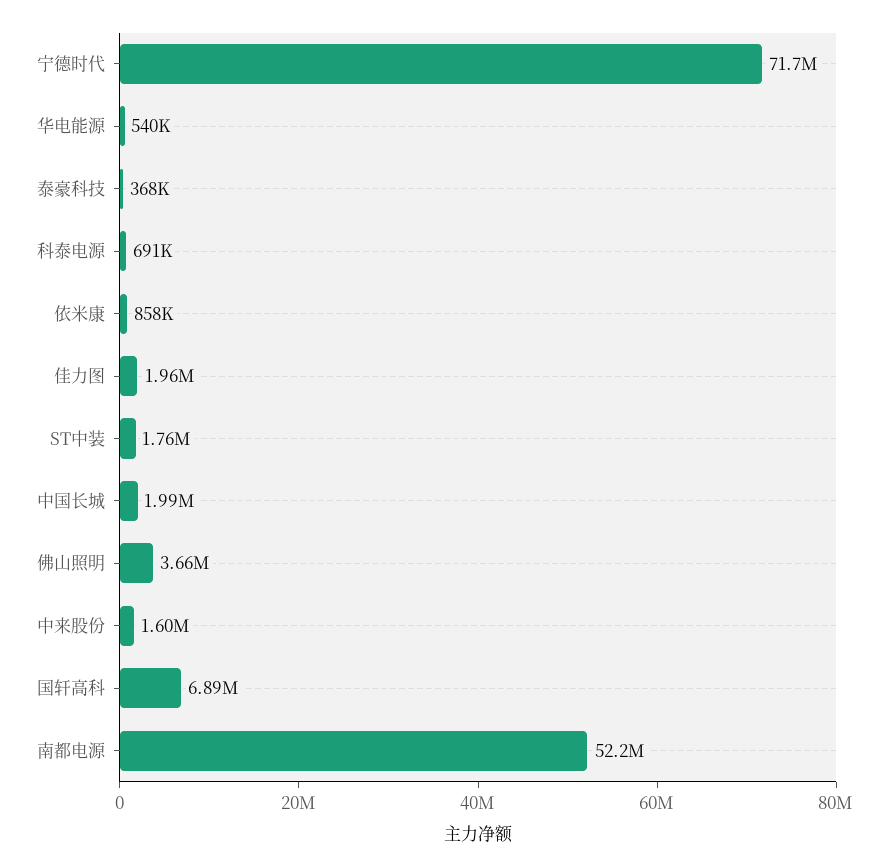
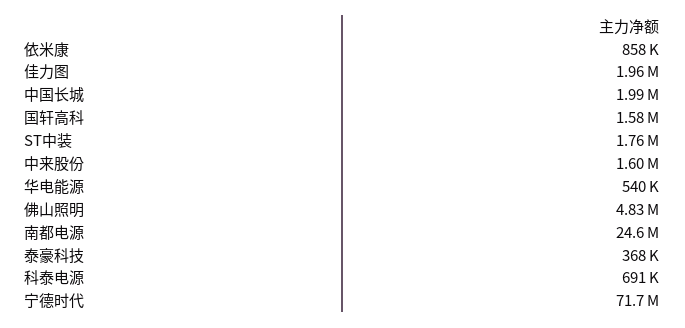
  {
    "宁德时代": 71700000,
    "华电能源": 540000,
    "泰豪科技": 368000,
    "科泰电源": 691000,
    "依米康": 858000,
    "佳力图": 1960000,
    "ST中装": 1760000,
    "中国长城": 1990000,
-   "佛山照明": 3660000,
+   "佛山照明": 4830000,
    "中来股份": 1600000,
-   "国轩高科": 6890000,
+   "国轩高科": 1580000,
-   "南都电源": 52200000
+   "南都电源": 24600000
  }

